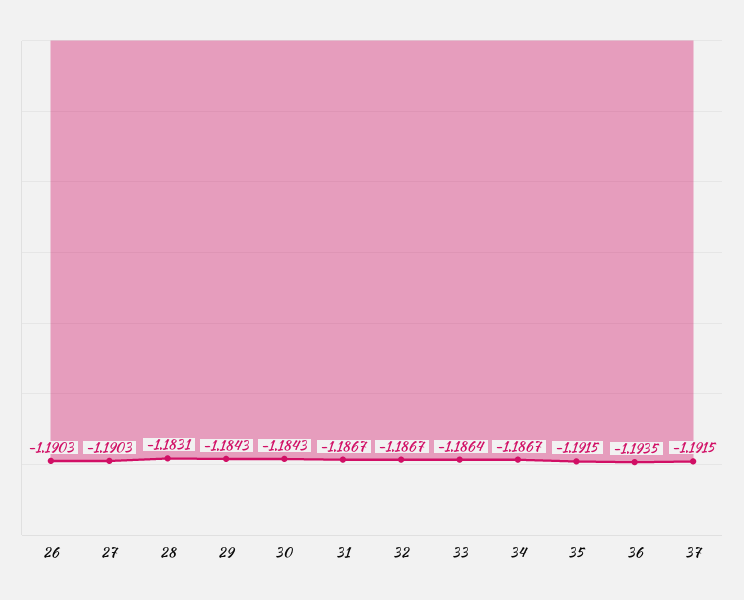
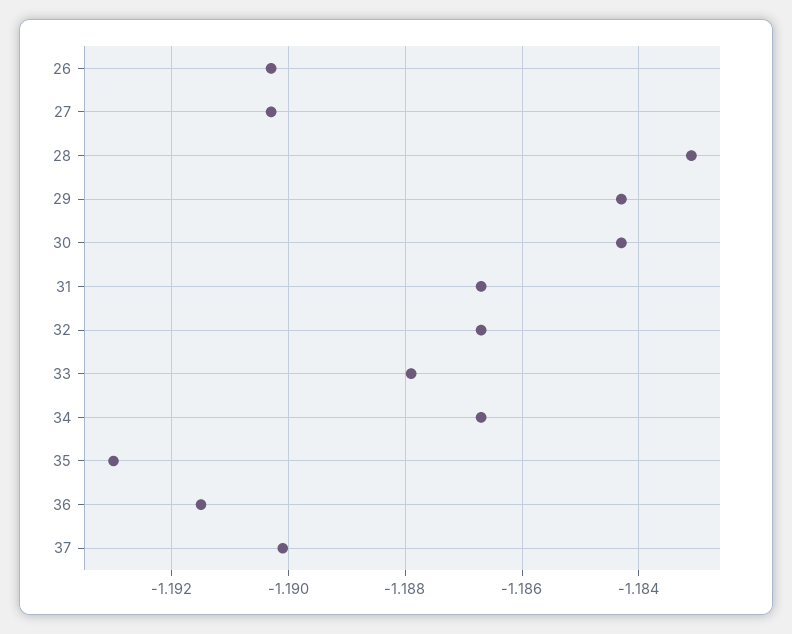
  {
    "26": -1.1903,
    "27": -1.1903,
    "28": -1.1831,
    "29": -1.1843,
    "30": -1.1843,
    "31": -1.1867,
    "32": -1.1867,
-   "33": -1.1864,
+   "33": -1.188,
    "34": -1.1867,
-   "35": -1.1915,
+   "35": -1.193,
-   "36": -1.1935,
+   "36": -1.1915,
-   "37": -1.1915
+   "37": -1.19
  }

